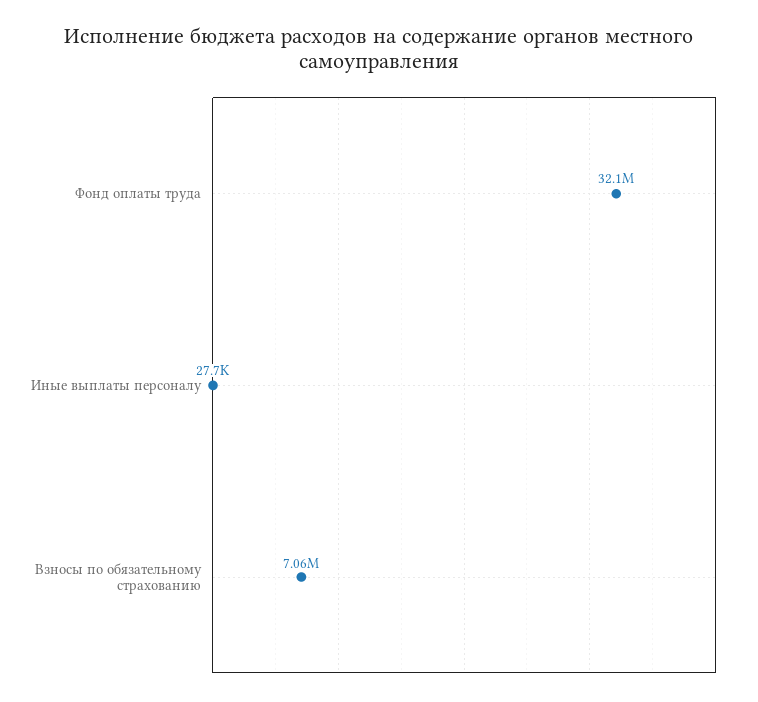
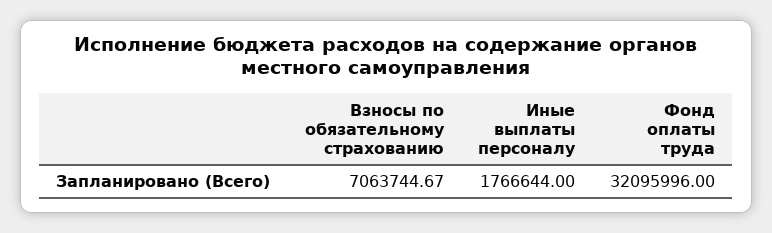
  {
    "Фонд оплаты труда": 32095996,
-   "Иные выплаты персоналу": 27700,
+   "Иные выплаты персоналу": 1766644,
    "Взносы по обязательному страхованию": 7063744.67
  }

